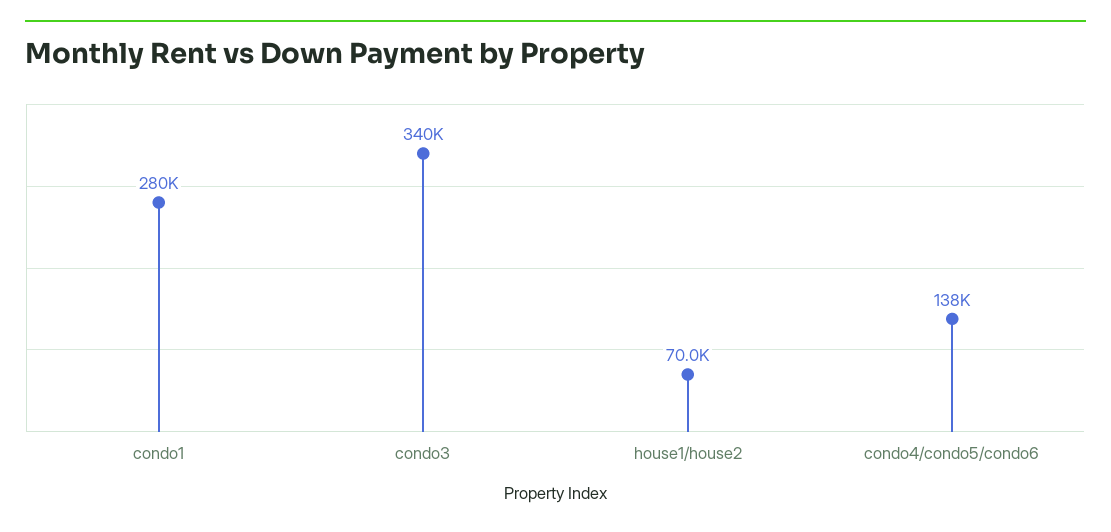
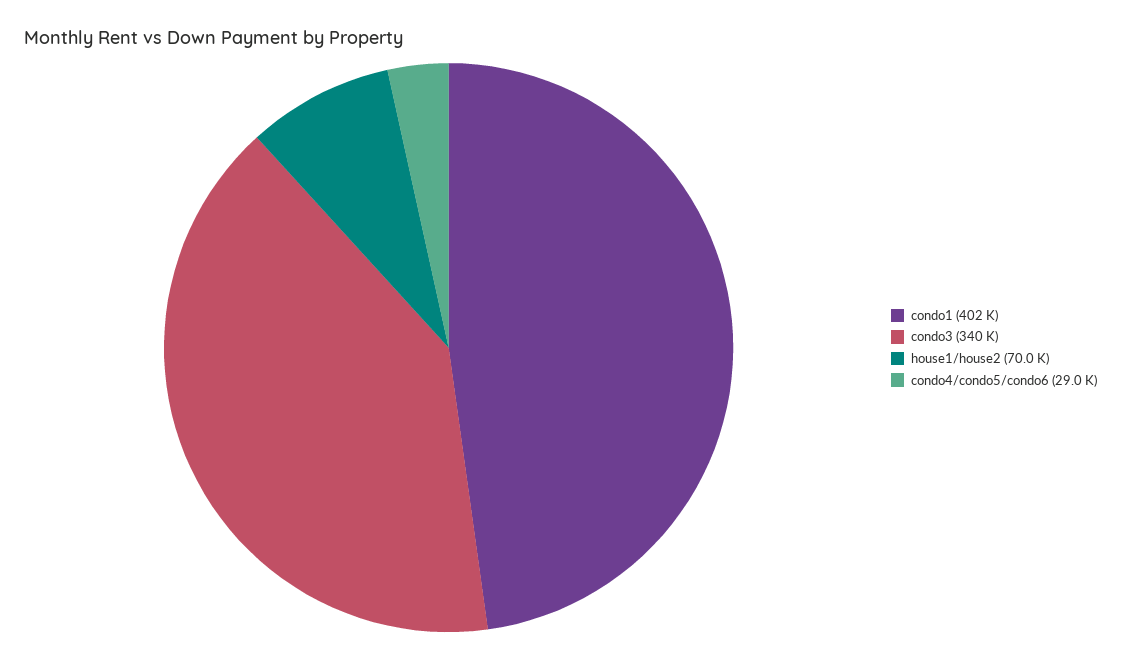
  {
-   "condo1": 280000,
+   "condo1": 402000,
    "condo3": 340000,
    "house1/house2": 70000,
-   "condo4/condo5/condo6": 138000
+   "condo4/condo5/condo6": 29000
  }

